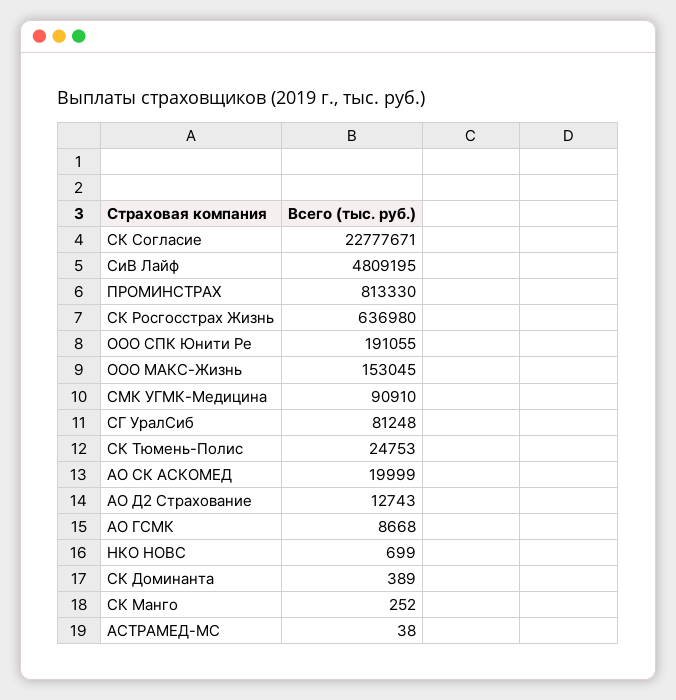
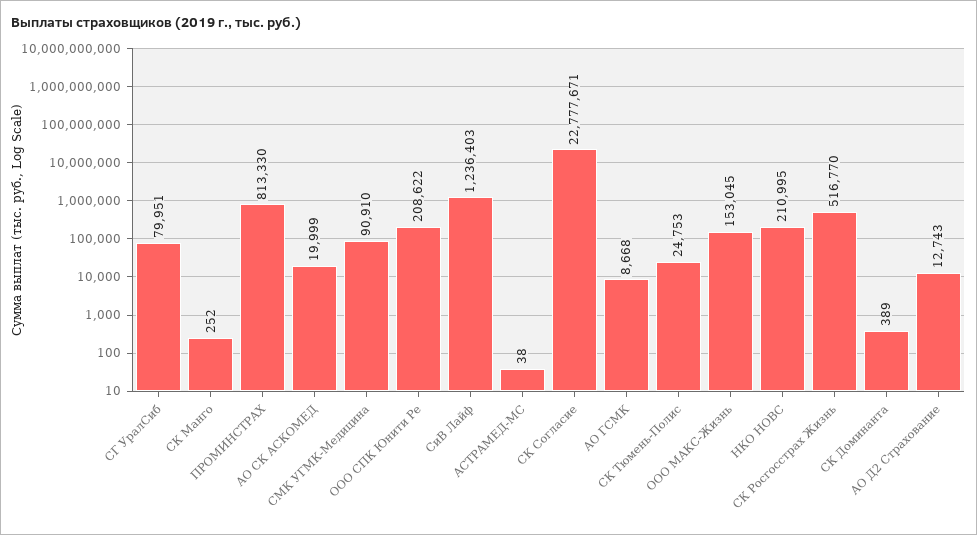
  {
    "СК Согласие": 22777671,
-   "СиВ Лайф": 4809195,
+   "СиВ Лайф": 1236403,
    "ПРОМИНСТРАХ": 813330,
-   "СК Росгосстрах Жизнь": 636980,
+   "СК Росгосстрах Жизнь": 516770,
-   "ООО СПК Юнити Ре": 191055,
+   "ООО СПК Юнити Ре": 208622,
    "ООО МАКС-Жизнь": 153045,
    "СМК УГМК-Медицина": 90910,
-   "СГ УралСиб": 81248,
+   "СГ УралСиб": 79951,
    "СК Тюмень-Полис": 24753,
    "АО СК АСКОМЕД": 19999,
    "АО Д2 Страхование": 12743,
    "АО ГСМК": 8668,
-   "НКО НОВС": 699,
+   "НКО НОВС": 210995,
    "СК Доминанта": 389,
    "СК Манго": 252,
    "АСТРАМЕД-МС": 38
  }

